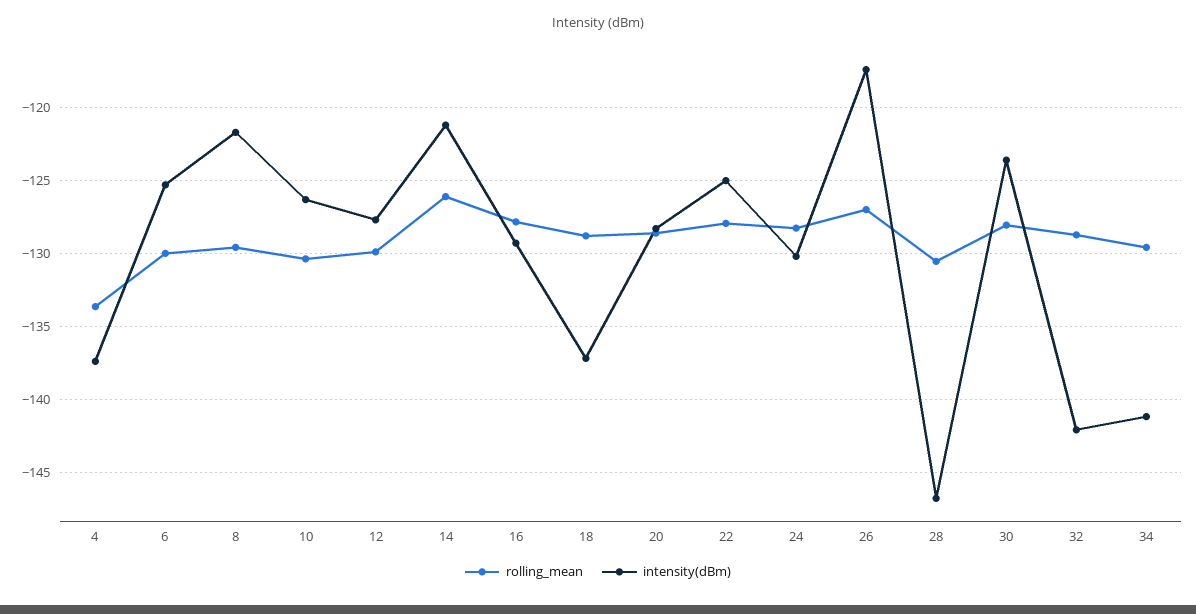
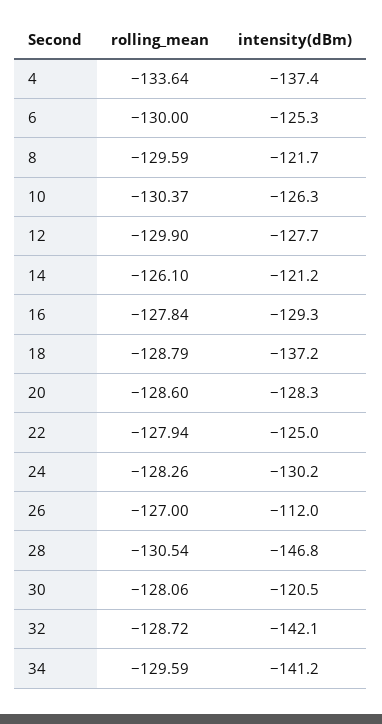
  {
    "rolling_mean": {
      "4": -133.64,
      "6": -130,
      "8": -129.59,
      "10": -130.37,
      "12": -129.9,
      "14": -126.1,
      "16": -127.84,
      "18": -128.79,
      "20": -128.6,
      "22": -127.94,
      "24": -128.26,
      "26": -127,
      "28": -130.54,
      "30": -128.06,
      "32": -128.72,
      "34": -129.59
    },
    "intensity(dBm)": {
      "4": -137.4,
      "6": -125.3,
      "8": -121.7,
      "10": -126.3,
      "12": -127.7,
      "14": -121.2,
      "16": -129.3,
      "18": -137.2,
      "20": -128.3,
      "22": -125,
      "24": -130.2,
-     "26": -117.5,
+     "26": -112,
      "28": -146.8,
-     "30": -123.5,
+     "30": -120.5,
      "32": -142.1,
      "34": -141.2
    }
  }

